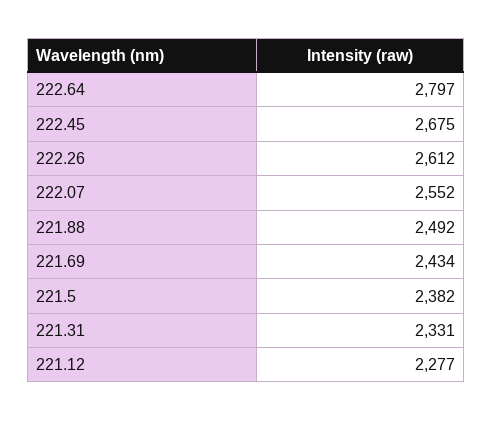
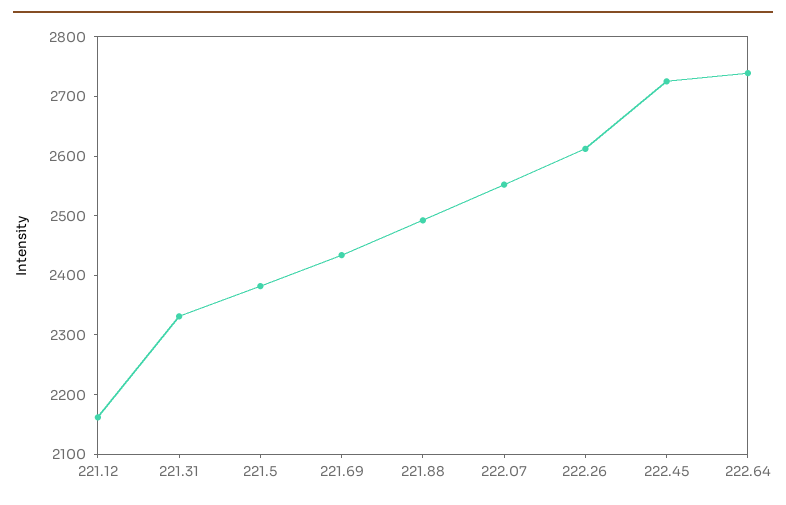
  {
-   "222.64": 2797,
+   "222.64": 2740,
-   "222.45": 2675,
+   "222.45": 2720,
    "222.26": 2612,
    "222.07": 2552,
    "221.88": 2492,
    "221.69": 2434,
    "221.5": 2382,
    "221.31": 2331,
-   "221.12": 2277
+   "221.12": 2160
  }

